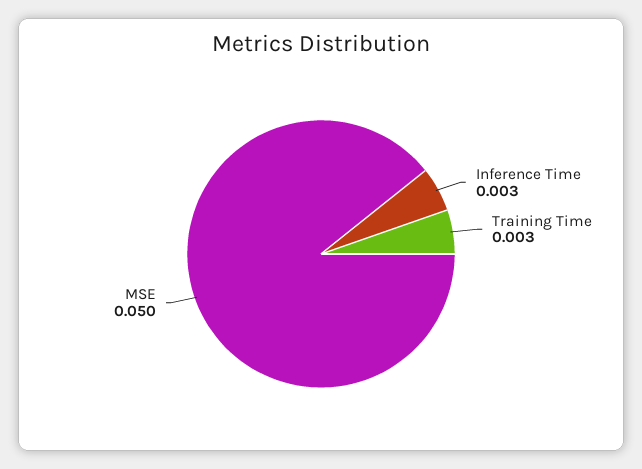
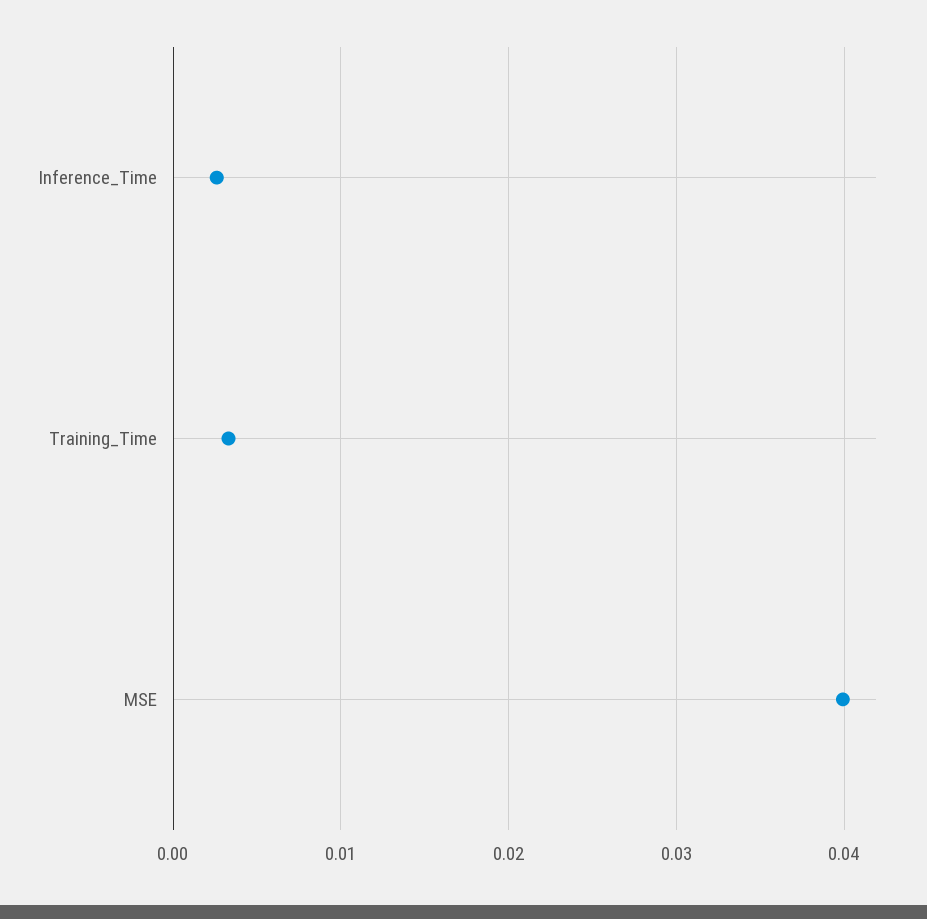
  {
    "Inference Time": 0.003,
    "Training Time": 0.003,
-   "MSE": 0.05
+   "MSE": 0.04
  }

